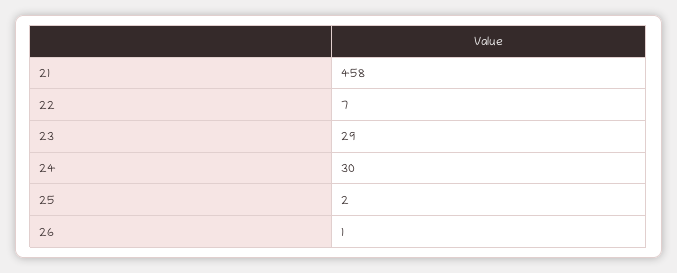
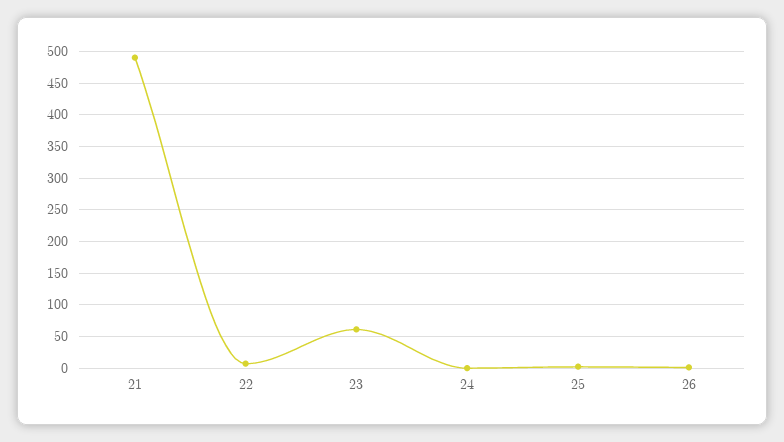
  {
-   "21": 458,
+   "21": 490,
    "22": 7,
-   "23": 29,
+   "23": 60,
-   "24": 30,
+   "24": 0,
    "25": 2,
    "26": 1
  }

